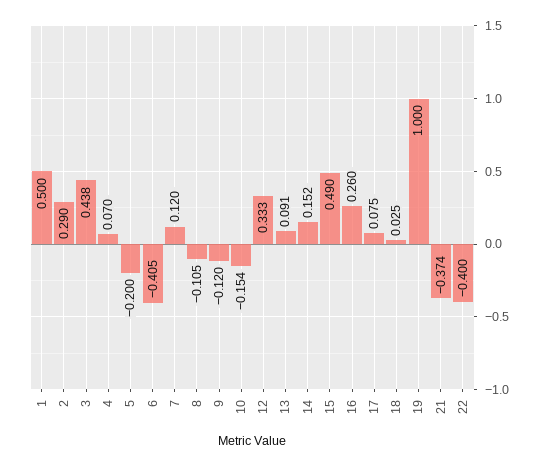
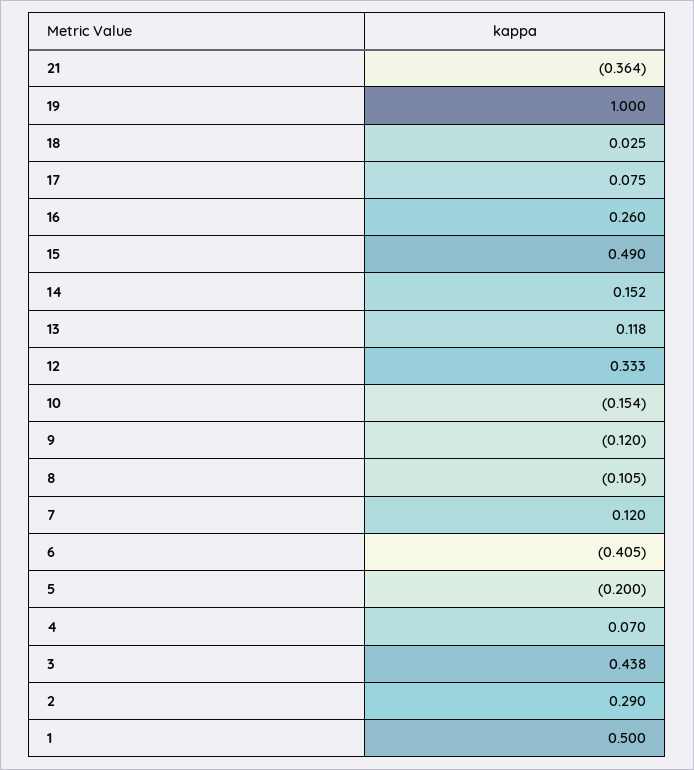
  {
    "1": 0.5,
    "2": 0.29,
    "3": 0.438,
    "4": 0.07,
    "5": -0.2,
    "6": -0.405,
    "7": 0.12,
    "8": -0.105,
    "9": -0.12,
    "10": -0.154,
    "12": 0.333,
-   "13": 0.091,
+   "13": 0.118,
    "14": 0.152,
    "15": 0.49,
    "16": 0.26,
    "17": 0.075,
    "18": 0.025,
    "19": 1,
-   "21": -0.374,
+   "21": -0.364
-   "22": -0.4
  }

